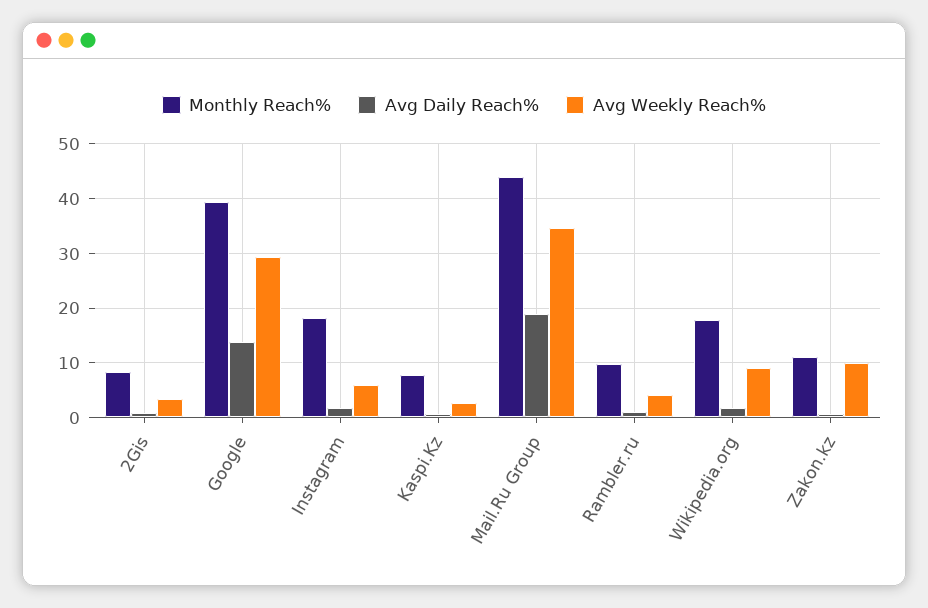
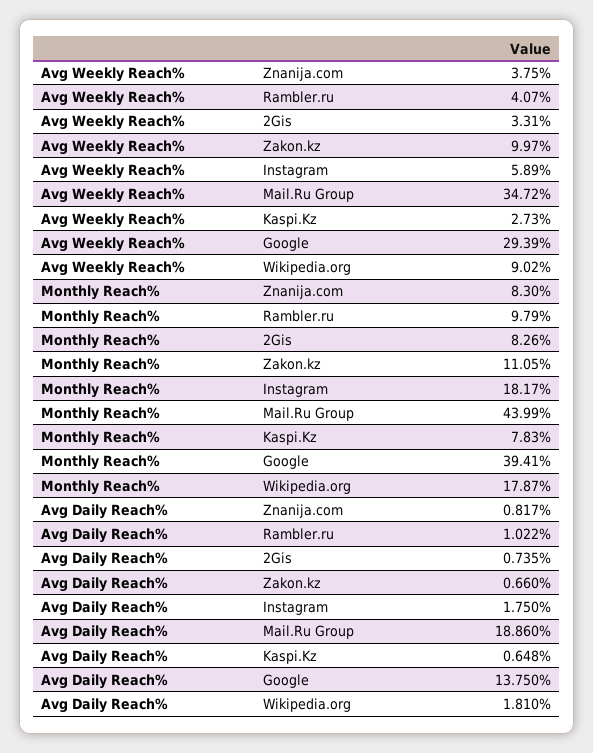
  {
    "Monthly Reach%": {
      "2Gis": 8.26,
      "Google": 39.41,
      "Instagram": 18.17,
      "Kaspi.Kz": 7.83,
      "Mail.Ru Group": 43.99,
      "Rambler.ru": 9.79,
      "Wikipedia.org": 17.87,
-     "Zakon.kz": 11.05
+     "Zakon.kz": 11.05,
+     "Znanija.com": 8.3
    },
    "Avg Daily Reach%": {
      "2Gis": 0.735,
      "Google": 13.75,
      "Instagram": 1.75,
      "Kaspi.Kz": 0.648,
      "Mail.Ru Group": 18.86,
      "Rambler.ru": 1.022,
      "Wikipedia.org": 1.81,
-     "Zakon.kz": 0.66
+     "Zakon.kz": 0.66,
+     "Znanija.com": 0.817
    },
    "Avg Weekly Reach%": {
      "2Gis": 3.31,
      "Google": 29.39,
      "Instagram": 5.89,
      "Kaspi.Kz": 2.73,
      "Mail.Ru Group": 34.72,
      "Rambler.ru": 4.07,
      "Wikipedia.org": 9.02,
-     "Zakon.kz": 9.97
+     "Zakon.kz": 9.97,
+     "Znanija.com": 3.75
    }
  }

